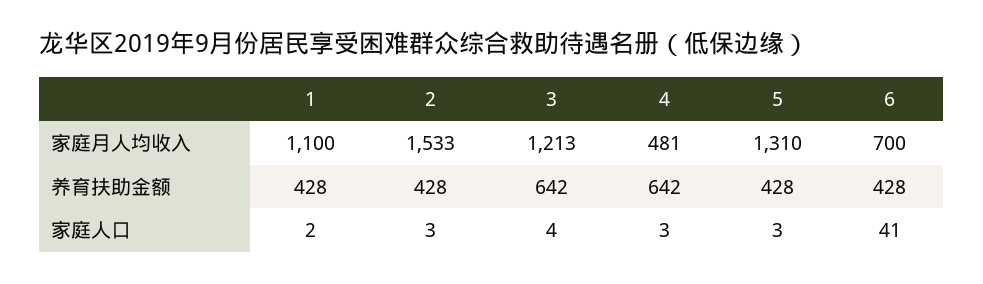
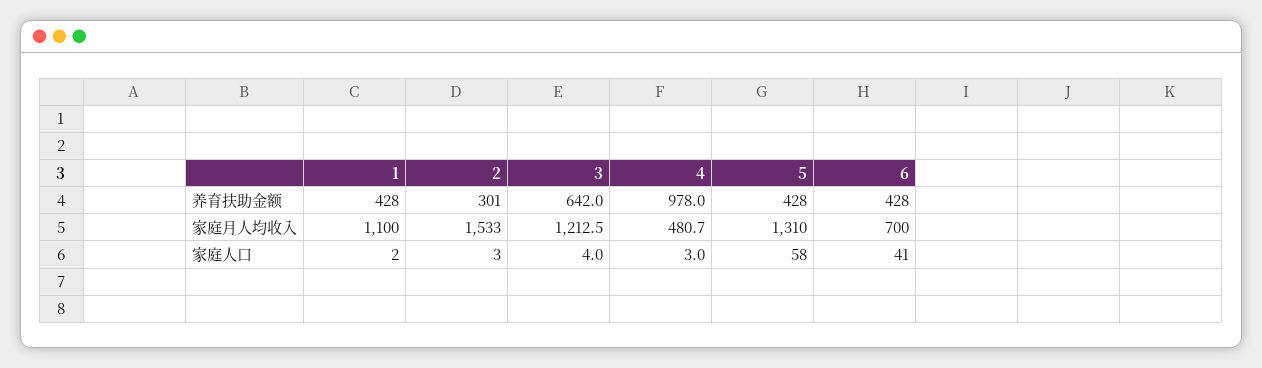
  {
    "1": {
      "家庭月人均收入": 1100,
      "养育扶助金额": 428,
      "家庭人口": 2
    },
    "2": {
      "家庭月人均收入": 1533,
-     "养育扶助金额": 428,
+     "养育扶助金额": 301,
      "家庭人口": 3
    },
    "3": {
      "家庭月人均收入": 1212.5,
      "养育扶助金额": 642,
      "家庭人口": 4
    },
    "4": {
      "家庭月人均收入": 480.7,
-     "养育扶助金额": 642,
+     "养育扶助金额": 978,
      "家庭人口": 3
    },
    "5": {
      "家庭月人均收入": 1310,
      "养育扶助金额": 428,
-     "家庭人口": 3
+     "家庭人口": 58
    },
    "6": {
      "家庭月人均收入": 700,
      "养育扶助金额": 428,
      "家庭人口": 41
    }
  }

